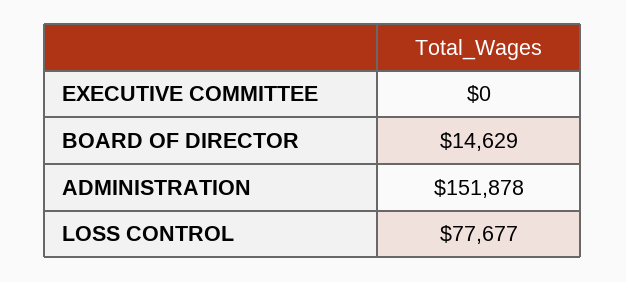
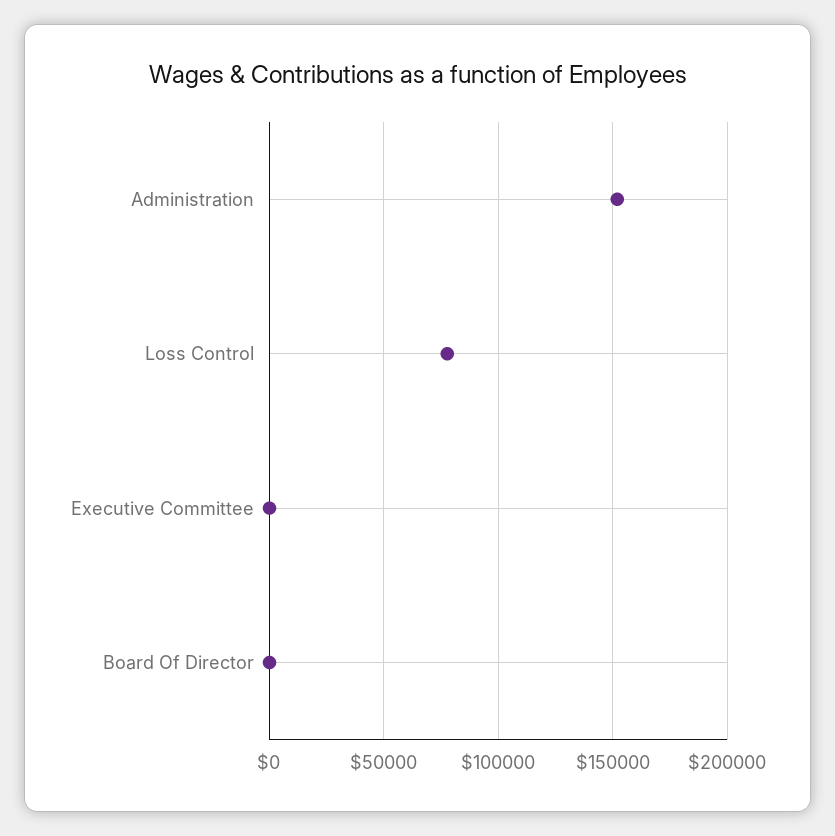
  {
    "EXECUTIVE COMMITTEE": 0,
-   "BOARD OF DIRECTOR": 14629,
+   "BOARD OF DIRECTOR": 0,
    "ADMINISTRATION": 151878,
    "LOSS CONTROL": 77677
  }

